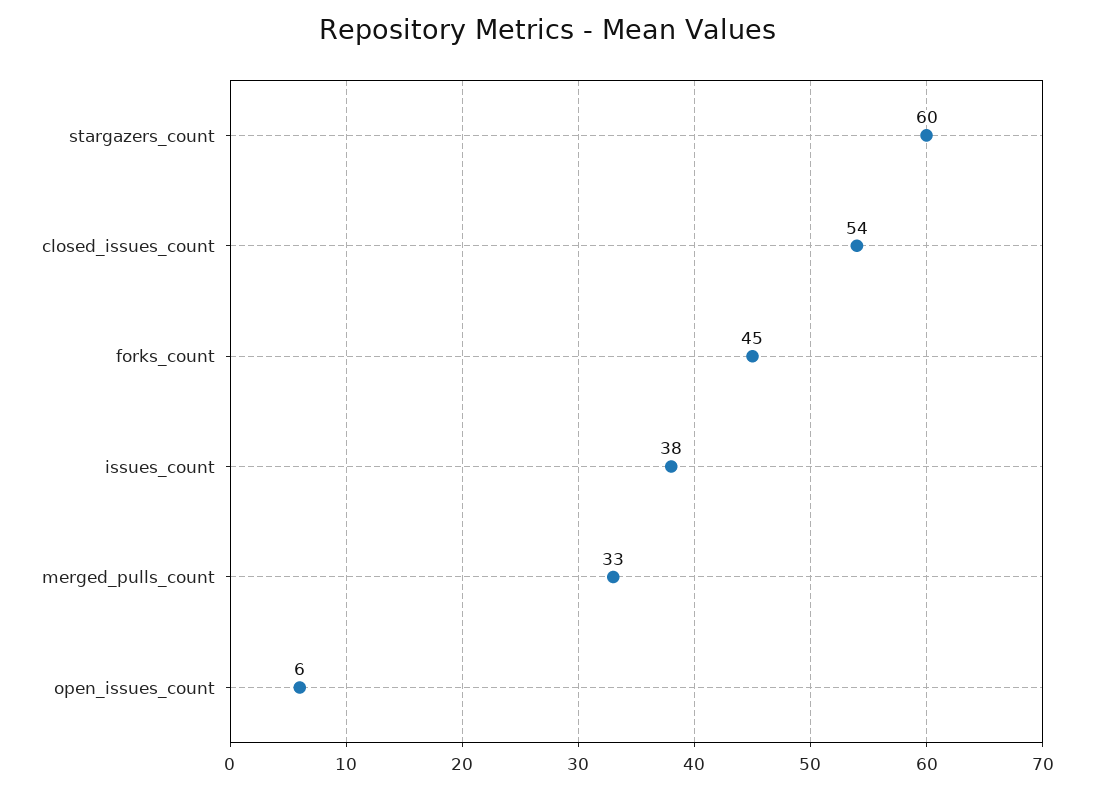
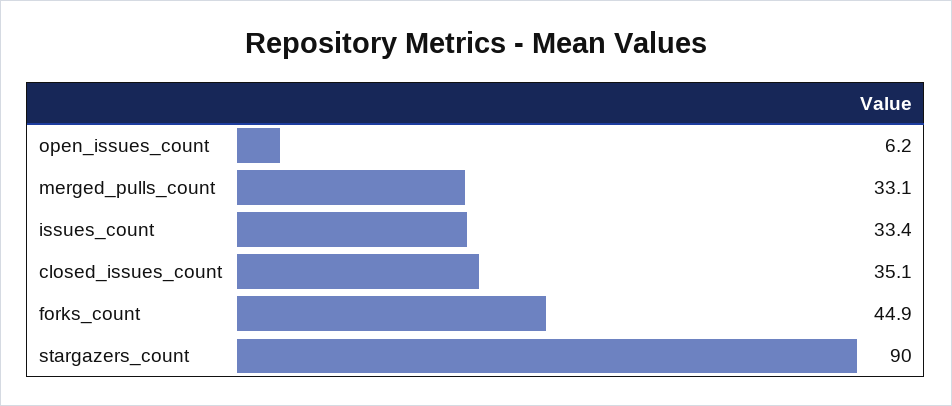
  {
-   "stargazers_count": 60,
+   "stargazers_count": 90,
-   "closed_issues_count": 54,
+   "closed_issues_count": 35.1,
    "forks_count": 44.9,
-   "issues_count": 38,
+   "issues_count": 33.4,
    "merged_pulls_count": 33.1,
    "open_issues_count": 6.2
  }

